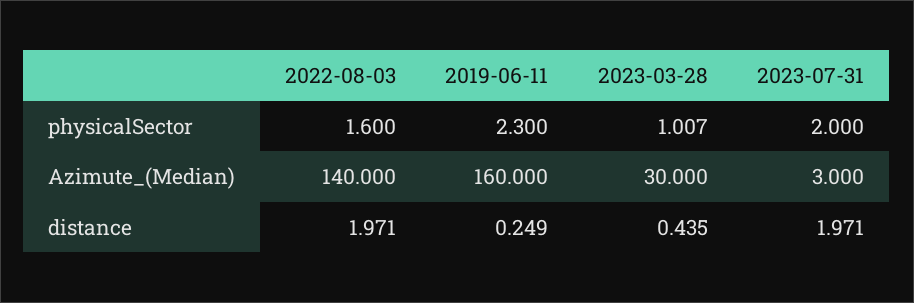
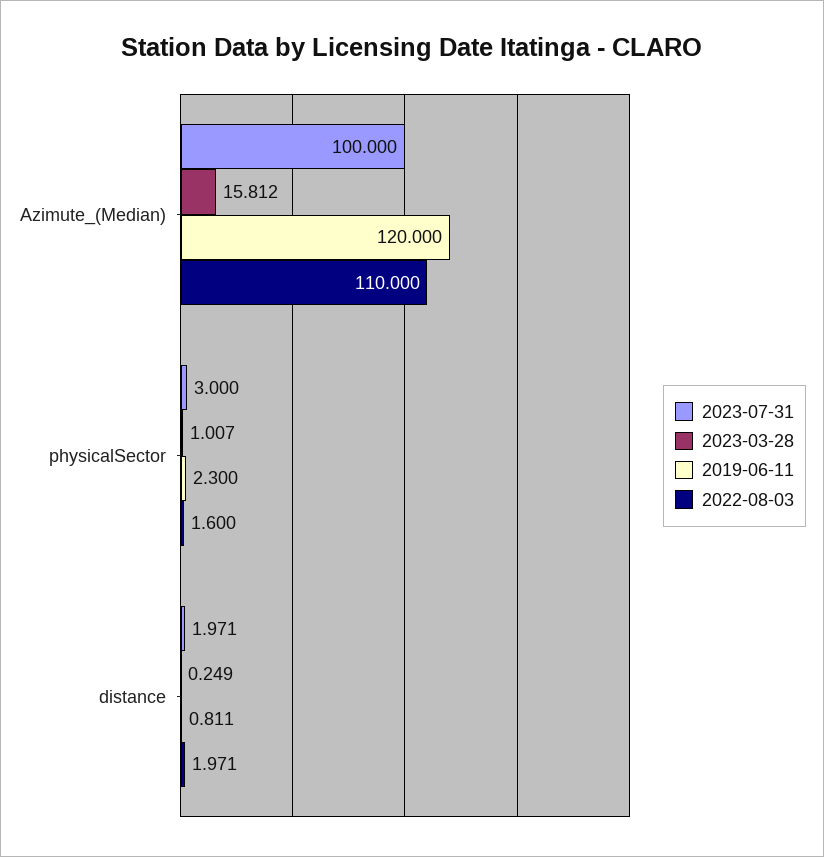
  {
    "2022-08-03": {
      "physicalSector": 1.6,
-     "Azimute_(Median)": 140,
+     "Azimute_(Median)": 110,
      "distance": 1.971
    },
    "2019-06-11": {
      "physicalSector": 2.3,
-     "Azimute_(Median)": 160,
+     "Azimute_(Median)": 120,
-     "distance": 0.249
+     "distance": 0.811
    },
    "2023-03-28": {
      "physicalSector": 1.007,
-     "Azimute_(Median)": 30,
+     "Azimute_(Median)": 15.812,
-     "distance": 0.435
+     "distance": 0.249
    },
    "2023-07-31": {
-     "physicalSector": 2,
+     "physicalSector": 3,
-     "Azimute_(Median)": 3,
+     "Azimute_(Median)": 100,
      "distance": 1.971
    }
  }

